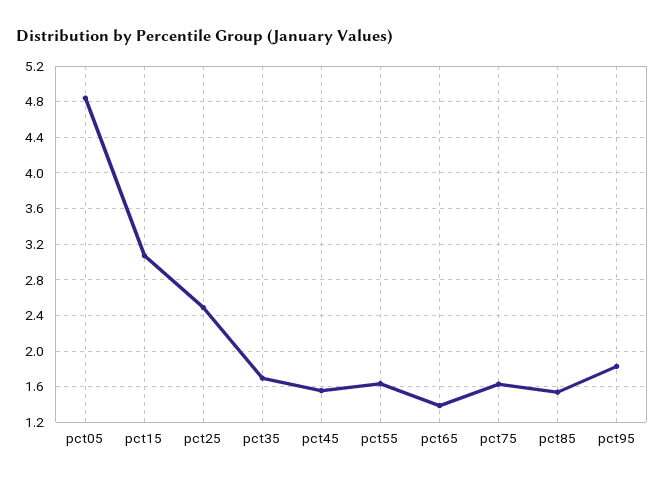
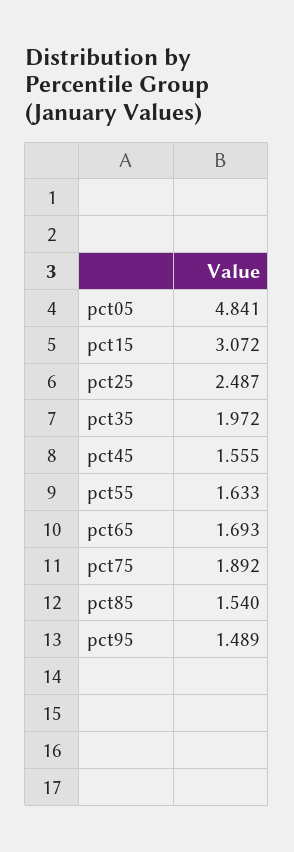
  {
    "pct05": 4.841,
    "pct15": 3.072,
    "pct25": 2.487,
-   "pct35": 1.7,
+   "pct35": 1.972,
    "pct45": 1.555,
    "pct55": 1.633,
-   "pct65": 1.4,
+   "pct65": 1.693,
-   "pct75": 1.6,
+   "pct75": 1.892,
    "pct85": 1.54,
-   "pct95": 1.8
+   "pct95": 1.489
  }

